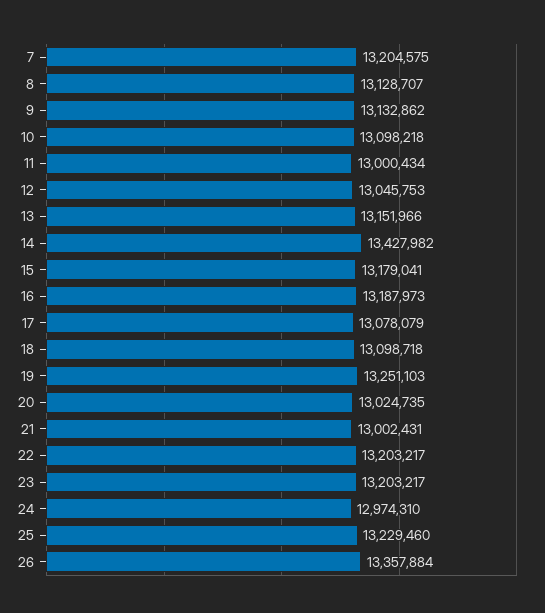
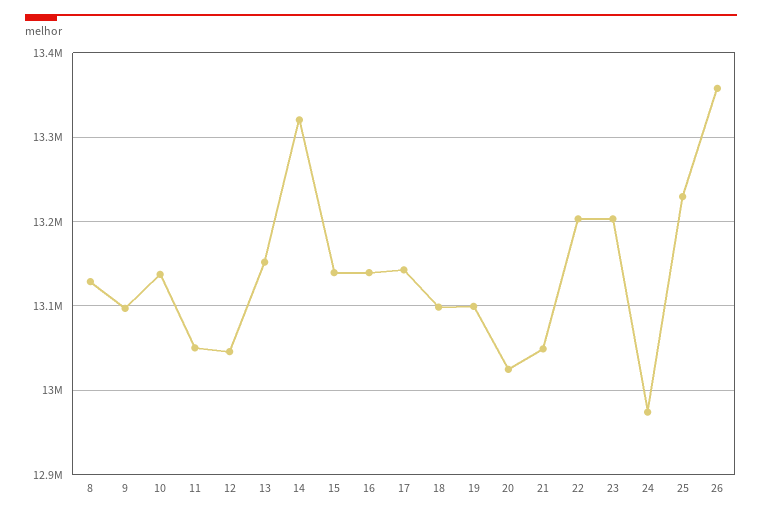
  {
-   "7": 13204575,
    "8": 13128707,
-   "9": 13132862,
+   "9": 13100000,
-   "10": 13098218,
+   "10": 13140000,
-   "11": 13000434,
+   "11": 13050000,
    "12": 13045753,
    "13": 13151966,
-   "14": 13427982,
+   "14": 13320000,
-   "15": 13179041,
+   "15": 13140000,
-   "16": 13187973,
+   "16": 13140000,
-   "17": 13078079,
+   "17": 13140000,
    "18": 13098718,
-   "19": 13251103,
+   "19": 13100000,
    "20": 13024735,
-   "21": 13002431,
+   "21": 13050000,
    "22": 13203217,
    "23": 13203217,
    "24": 12974310,
    "25": 13229460,
    "26": 13357884
  }

